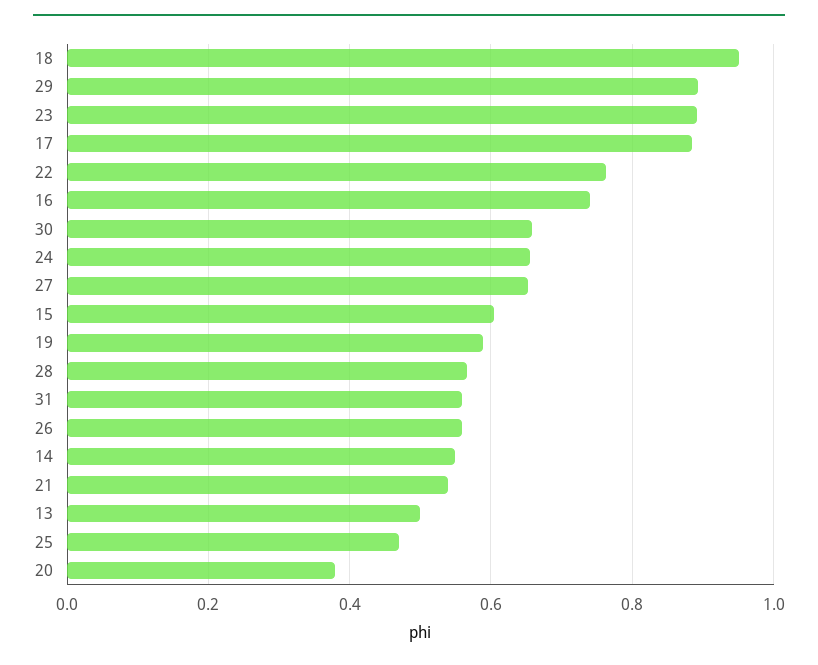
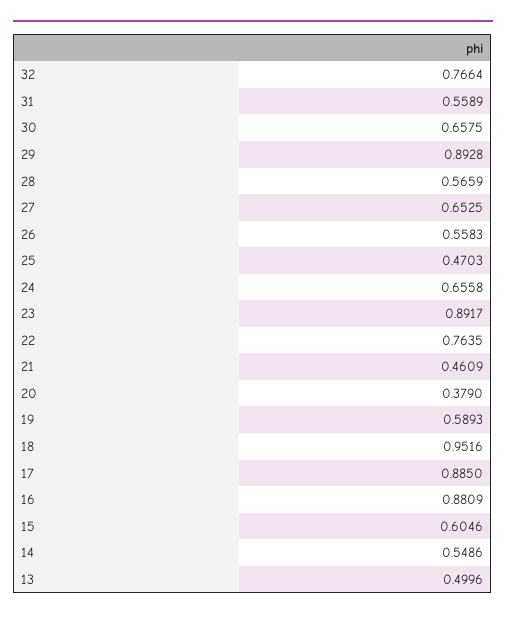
  {
    "18": 0.9516,
    "29": 0.8928,
    "23": 0.8917,
    "17": 0.885,
    "22": 0.7635,
-   "16": 0.74,
+   "16": 0.8809,
    "30": 0.6575,
    "24": 0.6558,
    "27": 0.6525,
    "15": 0.6046,
    "19": 0.5893,
    "28": 0.5659,
    "31": 0.5589,
    "26": 0.5583,
    "14": 0.5486,
-   "21": 0.54,
+   "21": 0.4609,
    "13": 0.4996,
    "25": 0.4703,
-   "20": 0.379
+   "20": 0.379,
+   "32": 0.7664
  }

